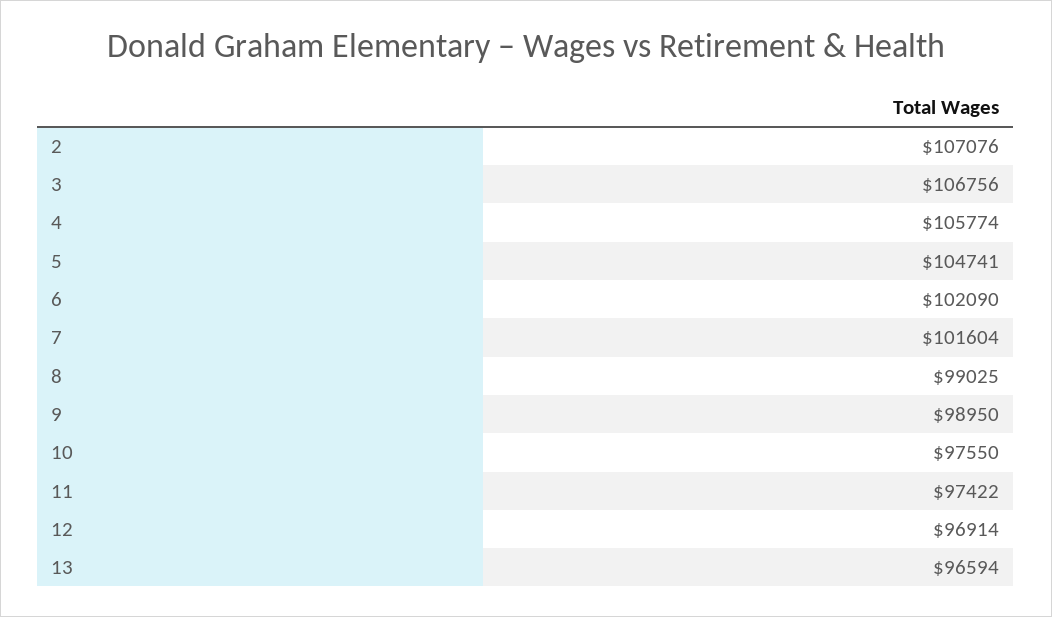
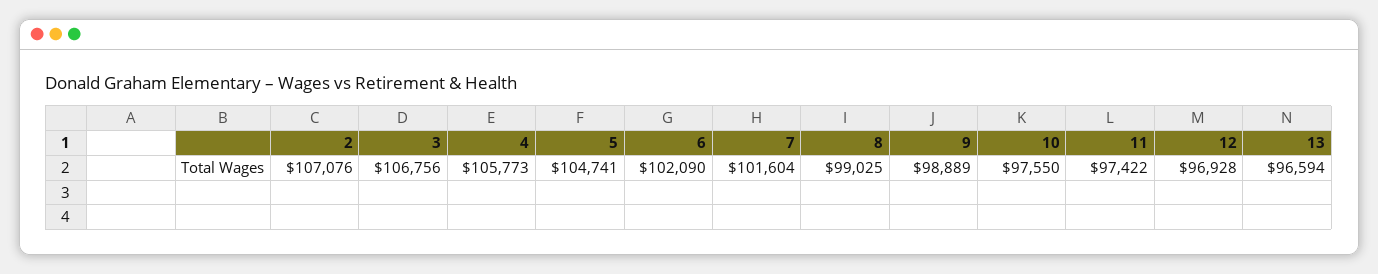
  {
    "2": 107076,
    "3": 106756,
-   "4": 105774,
+   "4": 105773,
    "5": 104741,
    "6": 102090,
    "7": 101604,
    "8": 99025,
-   "9": 98950,
+   "9": 98889,
    "10": 97550,
    "11": 97422,
-   "12": 96914,
+   "12": 96928,
    "13": 96594
  }

